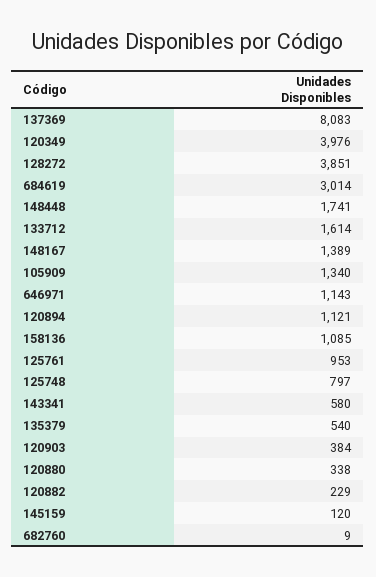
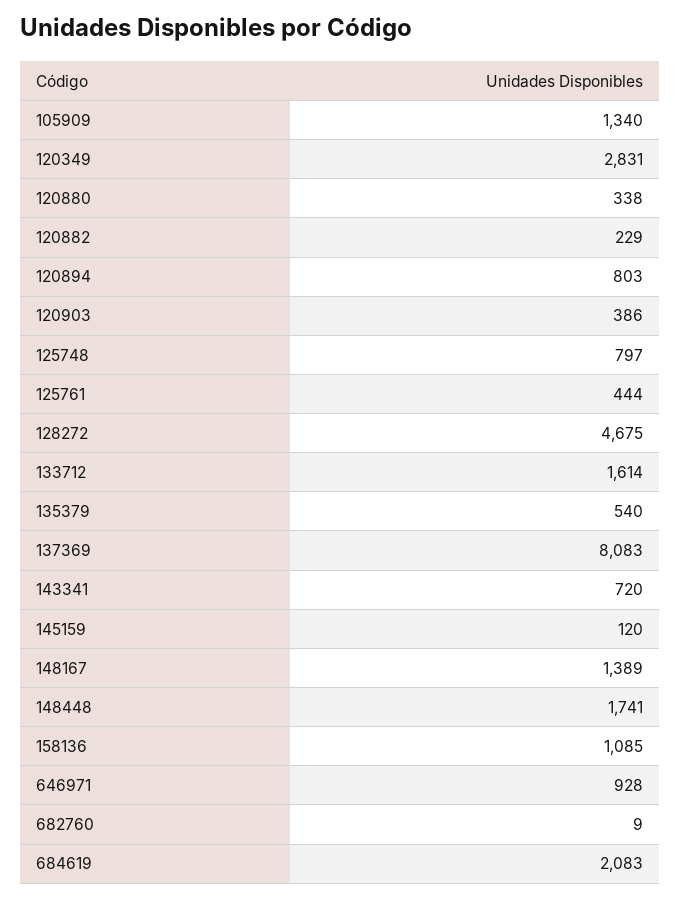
  {
    "137369": 8083,
-   "120349": 3976,
+   "120349": 2831,
-   "128272": 3851,
+   "128272": 4675,
-   "684619": 3014,
+   "684619": 2083,
    "148448": 1741,
    "133712": 1614,
    "148167": 1389,
    "105909": 1340,
-   "646971": 1143,
+   "646971": 928,
-   "120894": 1121,
+   "120894": 803,
    "158136": 1085,
-   "125761": 953,
+   "125761": 444,
    "125748": 797,
-   "143341": 580,
+   "143341": 720,
    "135379": 540,
-   "120903": 384,
+   "120903": 386,
    "120880": 338,
    "120882": 229,
    "145159": 120,
    "682760": 9
  }

